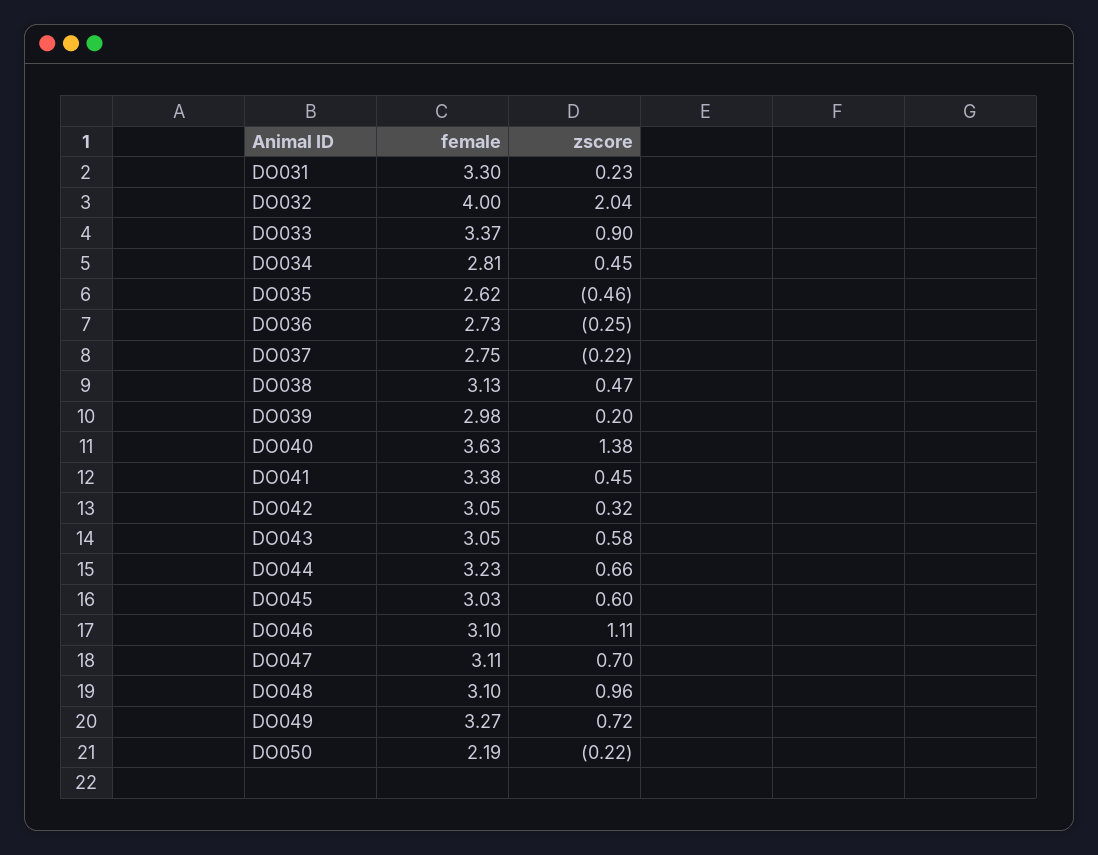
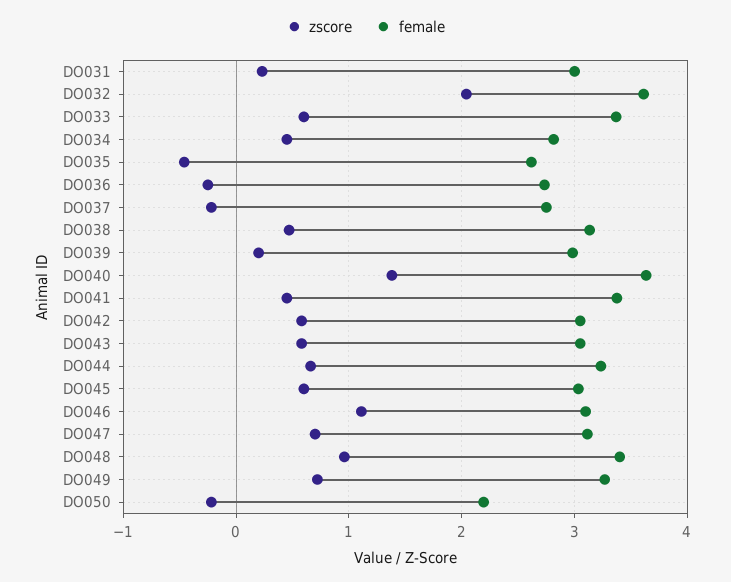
  {
    "female": {
-     "DO031": 3.3,
+     "DO031": 3,
-     "DO032": 4,
+     "DO032": 3.6,
      "DO033": 3.37,
      "DO034": 2.81,
      "DO035": 2.62,
      "DO036": 2.73,
      "DO037": 2.75,
      "DO038": 3.13,
      "DO039": 2.98,
      "DO040": 3.63,
      "DO041": 3.38,
      "DO042": 3.05,
      "DO043": 3.05,
      "DO044": 3.23,
      "DO045": 3.03,
      "DO046": 3.1,
      "DO047": 3.11,
-     "DO048": 3.1,
+     "DO048": 3.4,
      "DO049": 3.27,
      "DO050": 2.19
    },
    "zscore": {
      "DO031": 0.23,
      "DO032": 2.04,
-     "DO033": 0.9,
+     "DO033": 0.6,
      "DO034": 0.45,
      "DO035": -0.46,
      "DO036": -0.25,
      "DO037": -0.22,
      "DO038": 0.47,
      "DO039": 0.2,
      "DO040": 1.38,
      "DO041": 0.45,
-     "DO042": 0.32,
+     "DO042": 0.6,
      "DO043": 0.58,
      "DO044": 0.66,
      "DO045": 0.6,
      "DO046": 1.11,
      "DO047": 0.7,
      "DO048": 0.96,
      "DO049": 0.72,
      "DO050": -0.22
    }
  }

